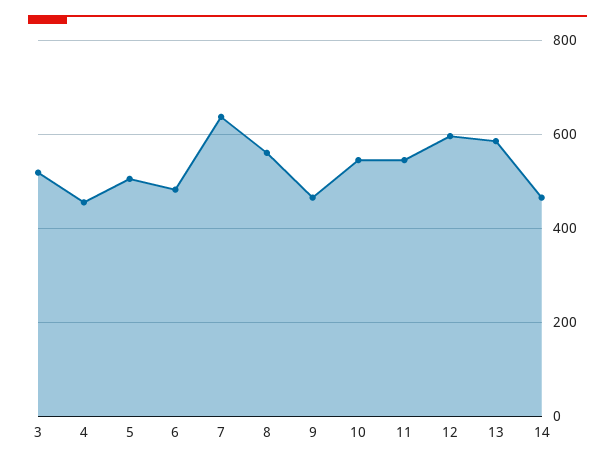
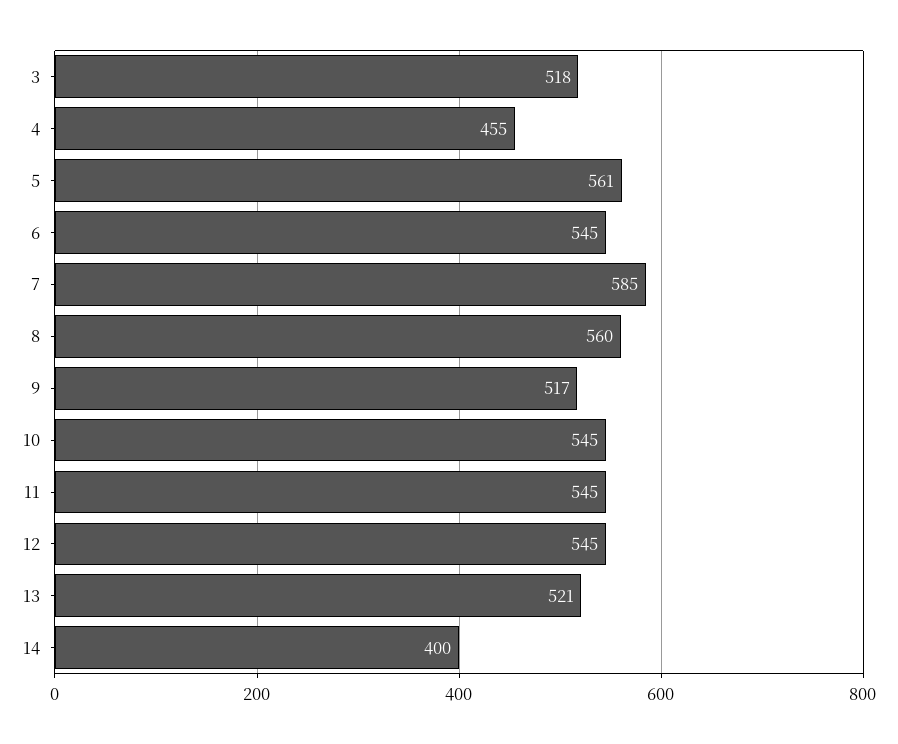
  {
    "3": 518,
    "4": 455,
-   "5": 500,
+   "5": 561,
-   "6": 480,
+   "6": 545,
-   "7": 640,
+   "7": 585,
    "8": 560,
-   "9": 460,
+   "9": 517,
    "10": 545,
    "11": 545,
-   "12": 600,
+   "12": 545,
-   "13": 580,
+   "13": 521,
-   "14": 460
+   "14": 400
  }

